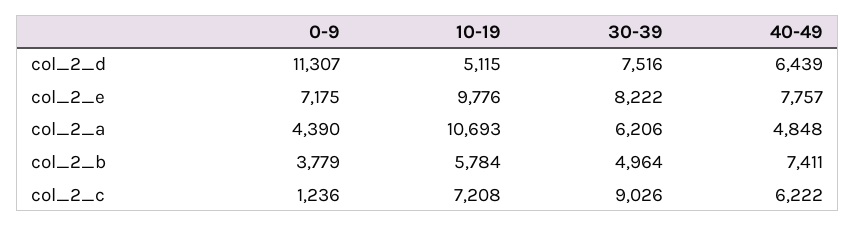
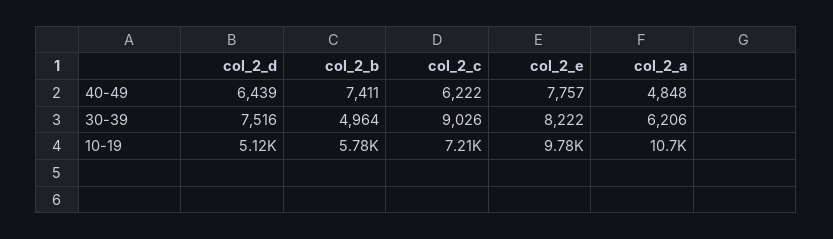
  {
-   "0-9": {
-     "col_2_d": 11307,
-     "col_2_e": 7175,
-     "col_2_a": 4390,
-     "col_2_b": 3779,
-     "col_2_c": 1236
-   },
    "10-19": {
      "col_2_d": 5115,
      "col_2_e": 9776,
      "col_2_a": 10693,
      "col_2_b": 5784,
      "col_2_c": 7208
    },
    "30-39": {
      "col_2_d": 7516,
      "col_2_e": 8222,
      "col_2_a": 6206,
      "col_2_b": 4964,
      "col_2_c": 9026
    },
    "40-49": {
      "col_2_d": 6439,
      "col_2_e": 7757,
      "col_2_a": 4848,
      "col_2_b": 7411,
      "col_2_c": 6222
    }
  }

